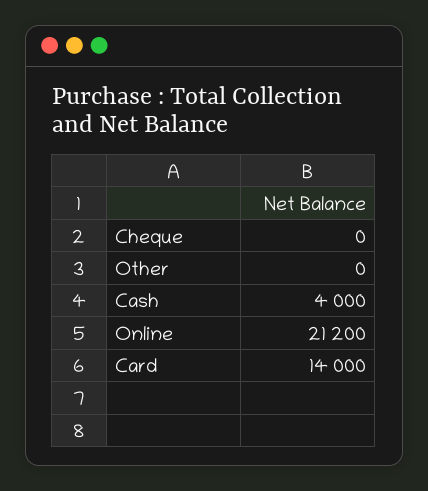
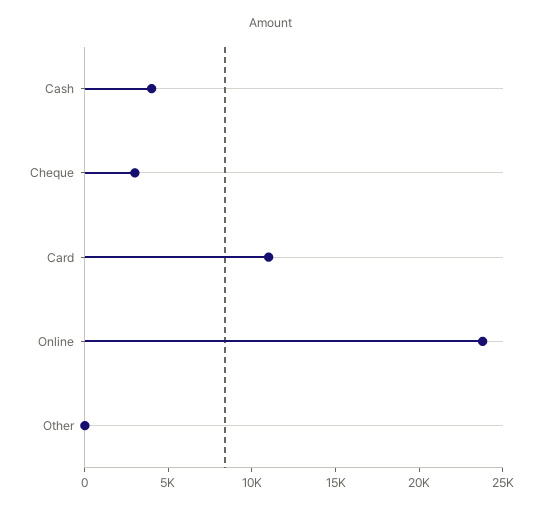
  {
-   "Cheque": 0,
+   "Cheque": 3000,
    "Other": 0,
    "Cash": 4000,
-   "Online": 21200,
+   "Online": 24000,
-   "Card": 14000
+   "Card": 11000
  }

